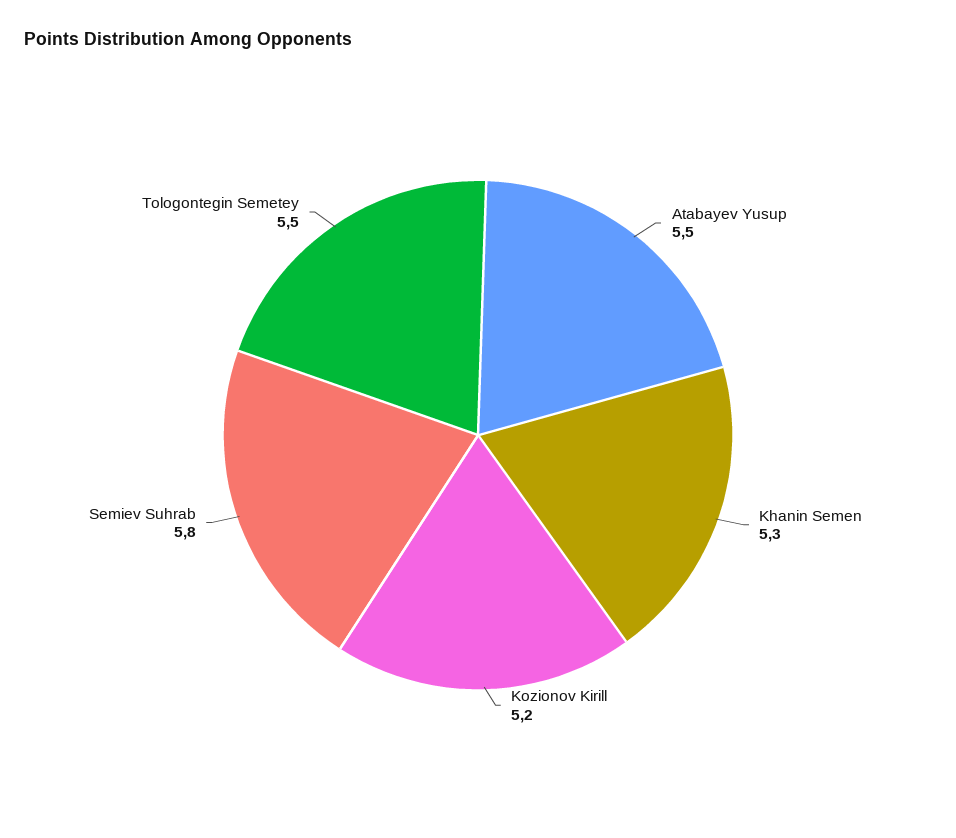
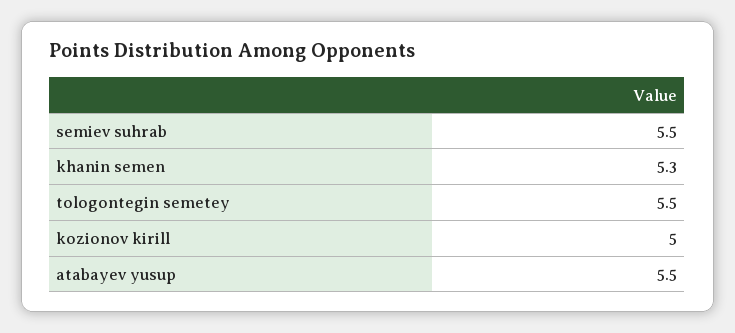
  {
    "Atabayev Yusup": 5.5,
    "Khanin Semen": 5.3,
-   "Kozionov Kirill": 5.2,
+   "Kozionov Kirill": 5,
-   "Semiev Suhrab": 5.8,
+   "Semiev Suhrab": 5.5,
    "Tologontegin Semetey": 5.5
  }

